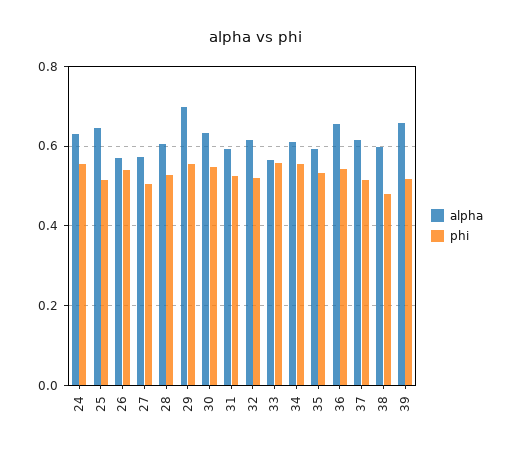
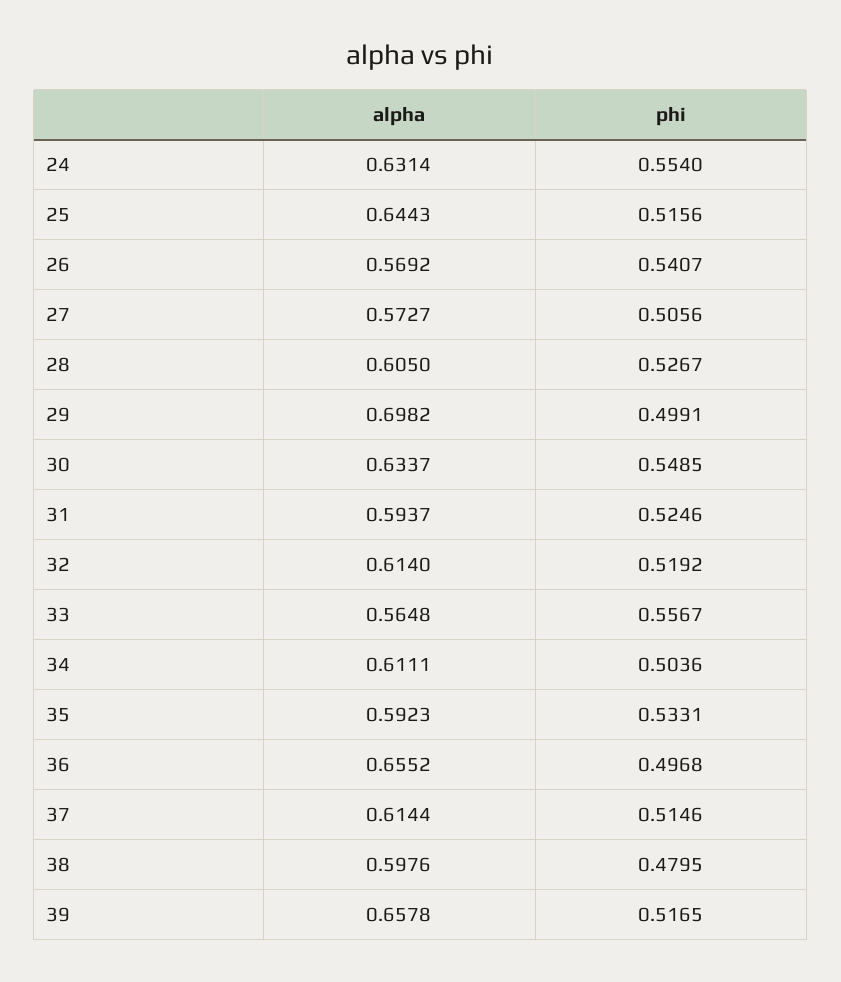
  {
    "alpha": {
      "24": 0.6314,
      "25": 0.6443,
      "26": 0.5692,
      "27": 0.5727,
      "28": 0.605,
      "29": 0.6982,
      "30": 0.6337,
      "31": 0.5937,
      "32": 0.614,
      "33": 0.5648,
      "34": 0.6111,
      "35": 0.5923,
      "36": 0.6552,
      "37": 0.6144,
      "38": 0.5976,
      "39": 0.6578
    },
    "phi": {
      "24": 0.554,
      "25": 0.5156,
      "26": 0.5407,
      "27": 0.5056,
      "28": 0.5267,
-     "29": 0.56,
+     "29": 0.4991,
      "30": 0.5485,
      "31": 0.5246,
      "32": 0.5192,
      "33": 0.5567,
-     "34": 0.56,
+     "34": 0.5036,
      "35": 0.5331,
-     "36": 0.54,
+     "36": 0.4968,
      "37": 0.5146,
      "38": 0.4795,
      "39": 0.5165
    }
  }

